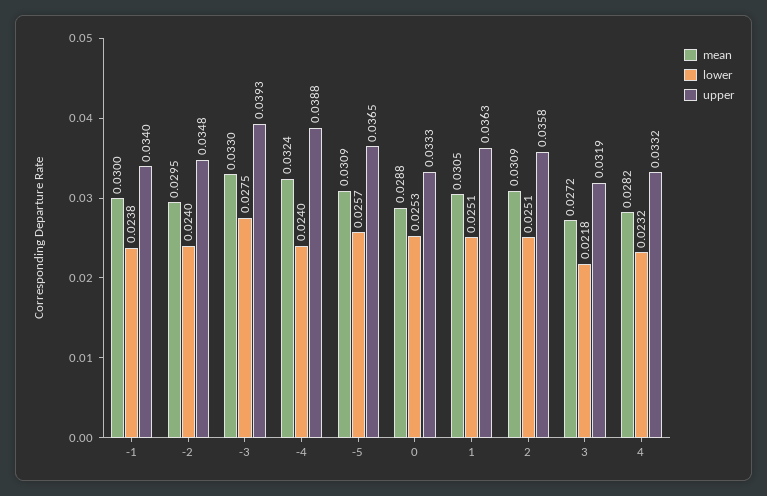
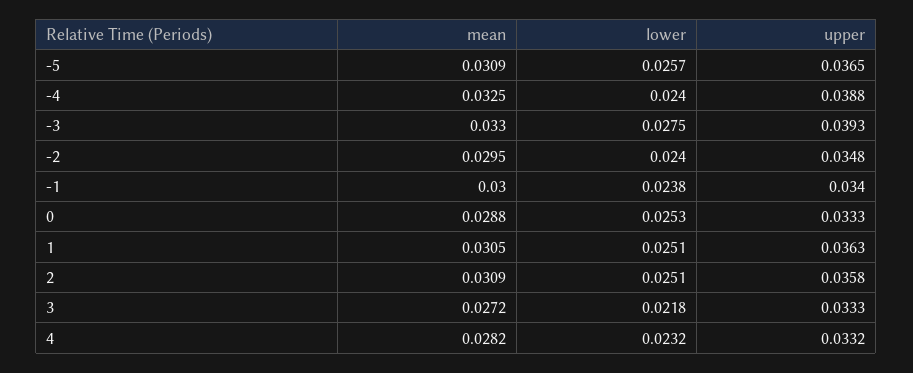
  {
    "mean": {
      "-1": 0.03,
      "-2": 0.0295,
      "-3": 0.033,
-     "-4": 0.0324,
+     "-4": 0.0325,
      "-5": 0.0309,
      "0": 0.0288,
      "1": 0.0305,
      "2": 0.0309,
      "3": 0.0272,
      "4": 0.0282
    },
    "lower": {
      "-1": 0.0238,
      "-2": 0.024,
      "-3": 0.0275,
      "-4": 0.024,
      "-5": 0.0257,
      "0": 0.0253,
      "1": 0.0251,
      "2": 0.0251,
      "3": 0.0218,
      "4": 0.0232
    },
    "upper": {
      "-1": 0.034,
      "-2": 0.0348,
      "-3": 0.0393,
      "-4": 0.0388,
      "-5": 0.0365,
      "0": 0.0333,
      "1": 0.0363,
      "2": 0.0358,
-     "3": 0.0319,
+     "3": 0.0333,
      "4": 0.0332
    }
  }

